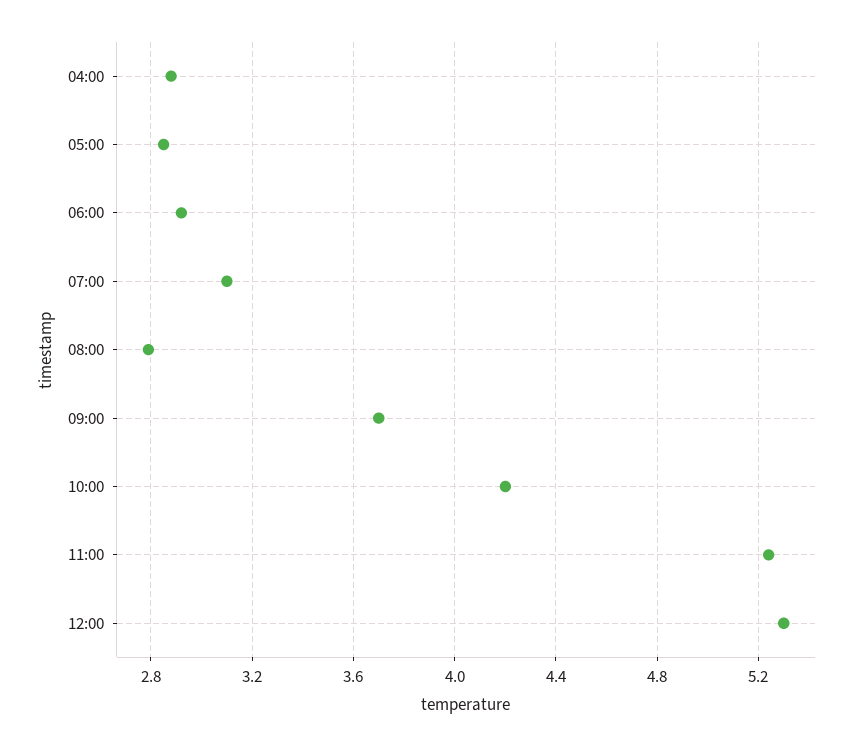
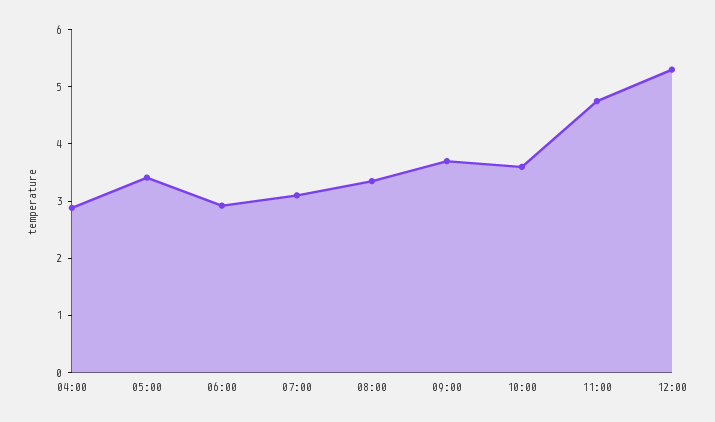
  {
    "04:00": 2.9,
-   "05:00": 2.85,
+   "05:00": 3.4,
    "06:00": 2.9,
    "07:00": 3.1,
-   "08:00": 2.8,
+   "08:00": 3.4,
    "09:00": 3.7,
-   "10:00": 4.2,
+   "10:00": 3.6,
-   "11:00": 5.25,
+   "11:00": 4.8,
    "12:00": 5.3
  }

